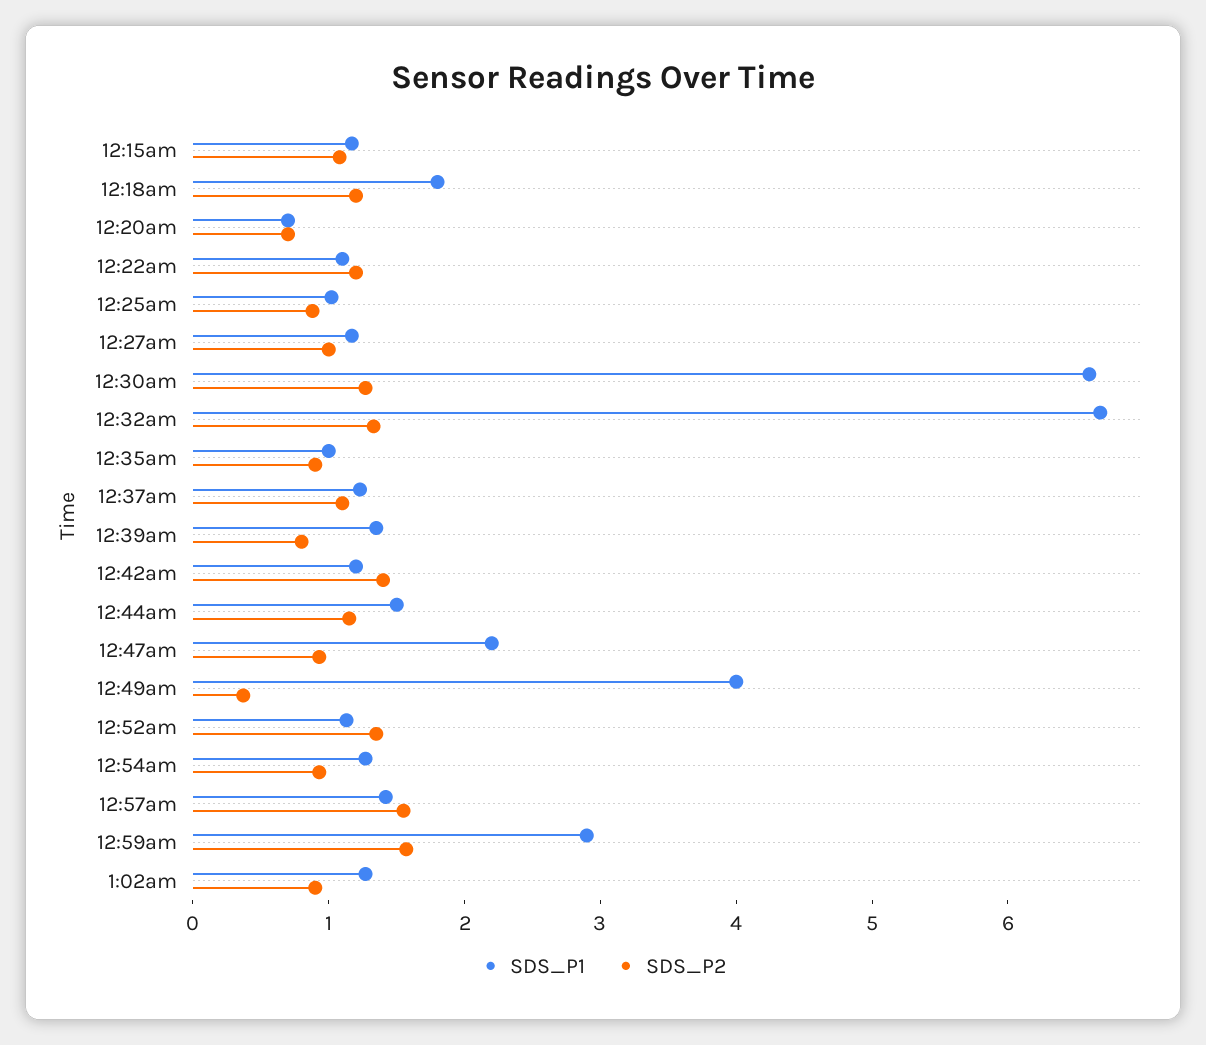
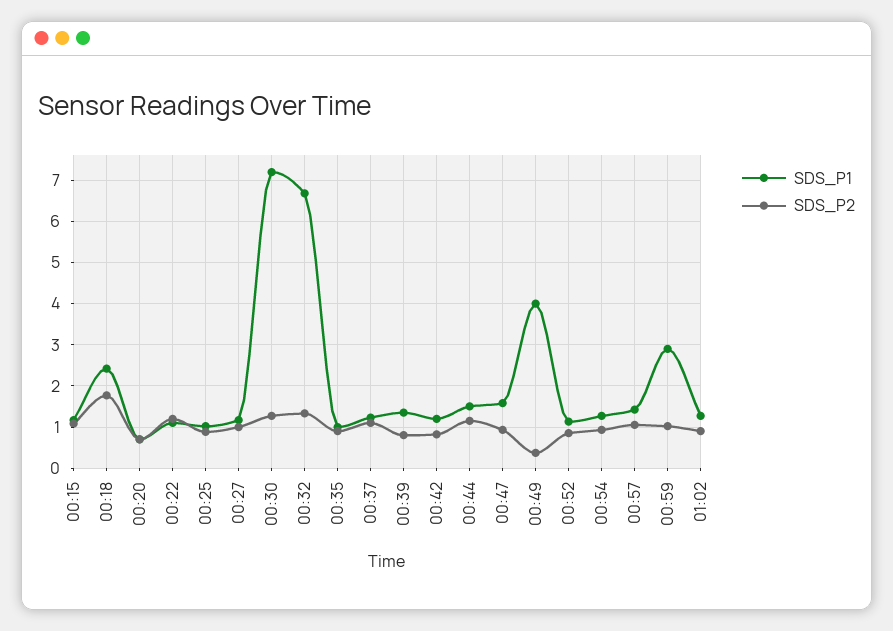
  {
    "SDS_P1": {
      "12:15am": 1.2,
-     "12:18am": 1.8,
+     "12:18am": 2.4,
      "12:20am": 0.8,
      "12:22am": 1.2,
      "12:25am": 1,
      "12:27am": 1.2,
-     "12:30am": 6.6,
+     "12:30am": 7.2,
      "12:32am": 6.6,
      "12:35am": 1,
      "12:37am": 1.2,
      "12:39am": 1.4,
      "12:42am": 1.2,
      "12:44am": 1.6,
-     "12:47am": 2.2,
+     "12:47am": 1.6,
      "12:49am": 4,
      "12:52am": 1.2,
      "12:54am": 1.2,
      "12:57am": 1.4,
      "12:59am": 3,
      "1:02am": 1.2
    },
    "SDS_P2": {
      "12:15am": 1,
-     "12:18am": 1.2,
+     "12:18am": 1.8,
      "12:20am": 0.8,
      "12:22am": 1.2,
      "12:25am": 0.8,
      "12:27am": 1,
      "12:30am": 1.2,
      "12:32am": 1.4,
      "12:35am": 1,
      "12:37am": 1.2,
      "12:39am": 0.8,
-     "12:42am": 1.4,
+     "12:42am": 0.8,
      "12:44am": 1.2,
      "12:47am": 1,
      "12:49am": 0.4,
-     "12:52am": 1.4,
+     "12:52am": 0.8,
      "12:54am": 1,
-     "12:57am": 1.6,
+     "12:57am": 1,
-     "12:59am": 1.6,
+     "12:59am": 1,
      "1:02am": 1
    }
  }

